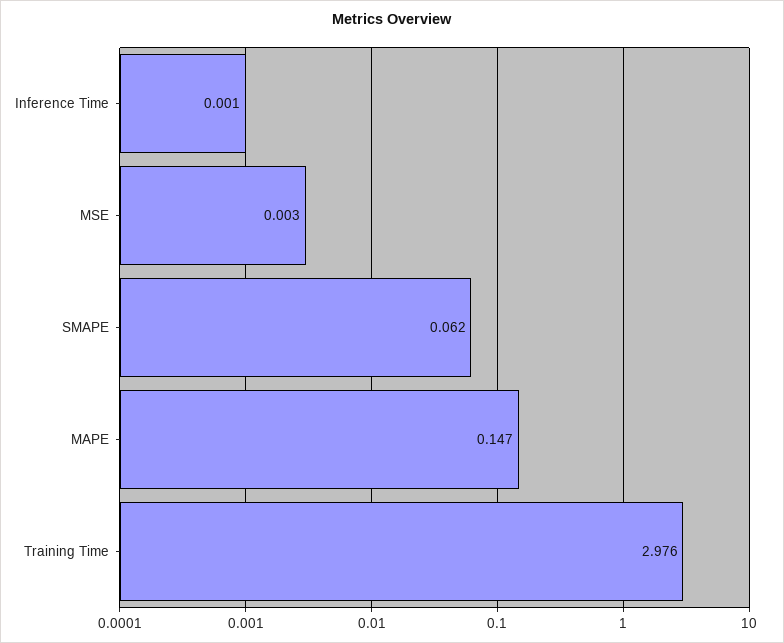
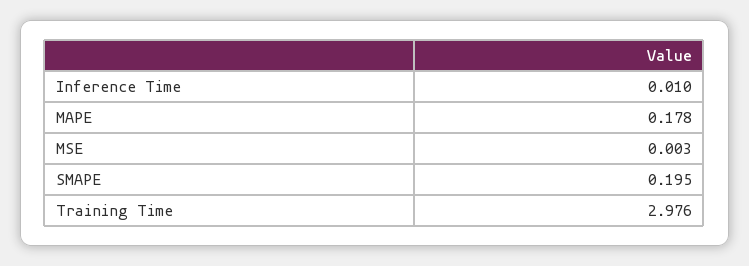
  {
-   "Inference Time": 0.001,
+   "Inference Time": 0.01,
    "MSE": 0.003,
-   "SMAPE": 0.062,
+   "SMAPE": 0.195,
-   "MAPE": 0.147,
+   "MAPE": 0.178,
    "Training Time": 2.976
  }

